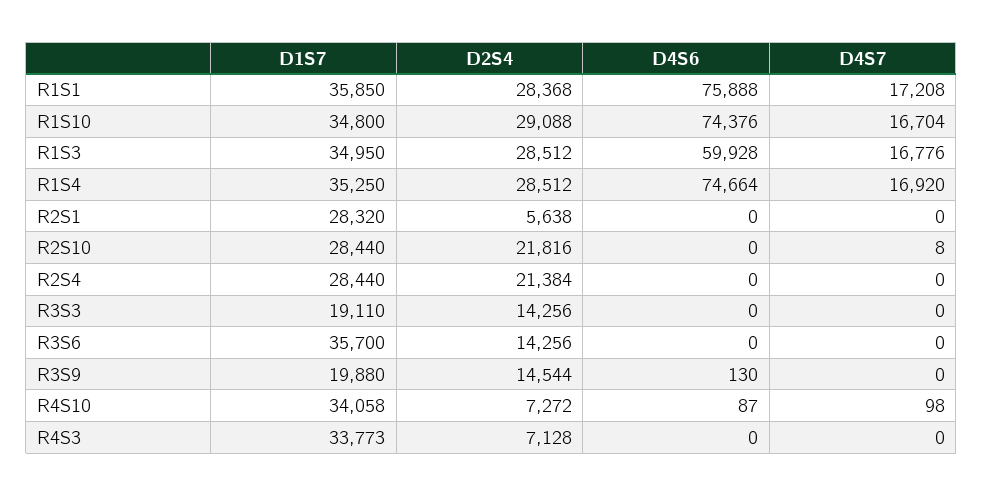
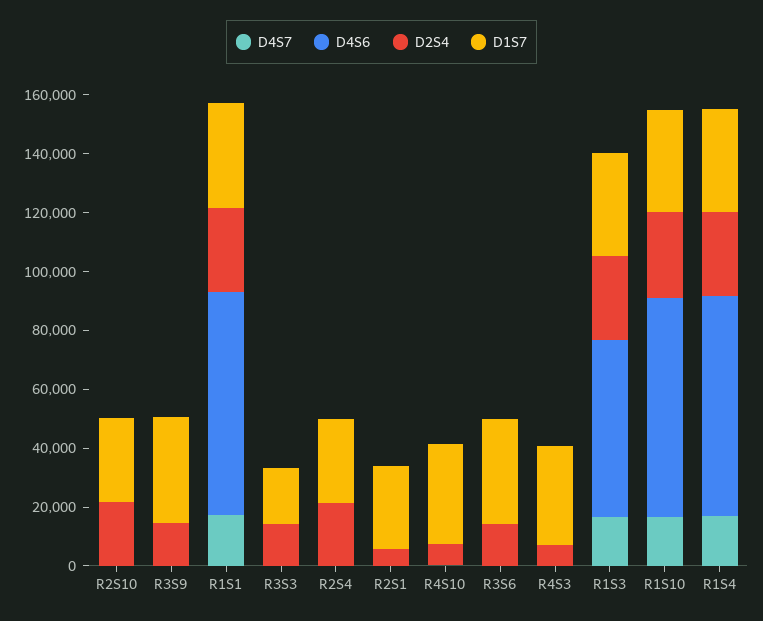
  {
    "D1S7": {
      "R1S1": 35850,
      "R1S10": 34800,
      "R1S3": 34950,
      "R1S4": 35250,
      "R2S1": 28320,
      "R2S10": 28440,
      "R2S4": 28440,
      "R3S3": 19110,
      "R3S6": 35700,
-     "R3S9": 19880,
+     "R3S9": 35000,
      "R4S10": 34058,
      "R4S3": 33773
    },
    "D2S4": {
      "R1S1": 28368,
      "R1S10": 29088,
      "R1S3": 28512,
      "R1S4": 28512,
      "R2S1": 5638,
      "R2S10": 21816,
      "R2S4": 21384,
      "R3S3": 14256,
      "R3S6": 14256,
      "R3S9": 14544,
      "R4S10": 7272,
      "R4S3": 7128
    },
    "D4S6": {
      "R1S1": 75888,
      "R1S10": 74376,
      "R1S3": 59928,
      "R1S4": 74664,
      "R2S1": 0,
      "R2S10": 0,
      "R2S4": 0,
      "R3S3": 0,
      "R3S6": 0,
      "R3S9": 130,
      "R4S10": 87,
      "R4S3": 0
    },
    "D4S7": {
      "R1S1": 17208,
      "R1S10": 16704,
      "R1S3": 16776,
      "R1S4": 16920,
      "R2S1": 0,
      "R2S10": 8,
      "R2S4": 0,
      "R3S3": 0,
      "R3S6": 0,
      "R3S9": 0,
      "R4S10": 98,
      "R4S3": 0
    }
  }

